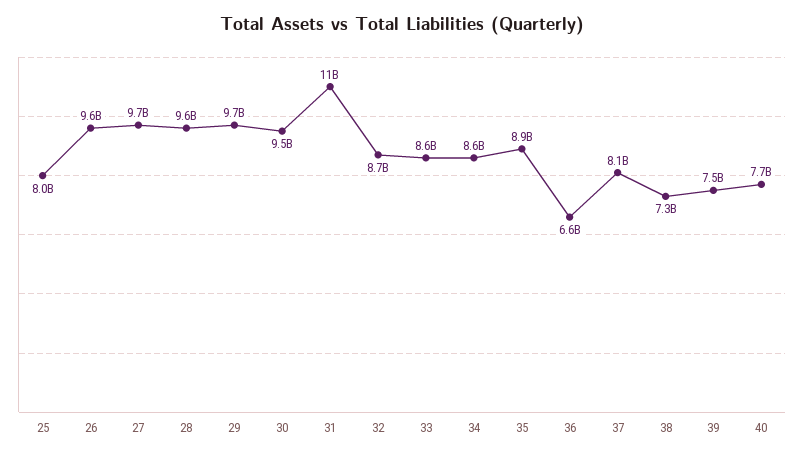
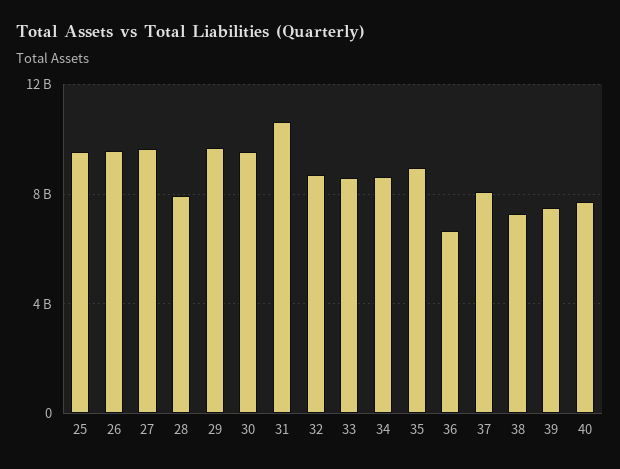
  {
-   "25": 8000000000,
+   "25": 9500000000,
    "26": 9600000000,
    "27": 9700000000,
-   "28": 9600000000,
+   "28": 8000000000,
    "29": 9700000000,
    "30": 9500000000,
    "31": 11000000000,
    "32": 8700000000,
    "33": 8600000000,
    "34": 8600000000,
    "35": 8900000000,
    "36": 6600000000,
    "37": 8100000000,
    "38": 7300000000,
    "39": 7500000000,
    "40": 7700000000
  }

